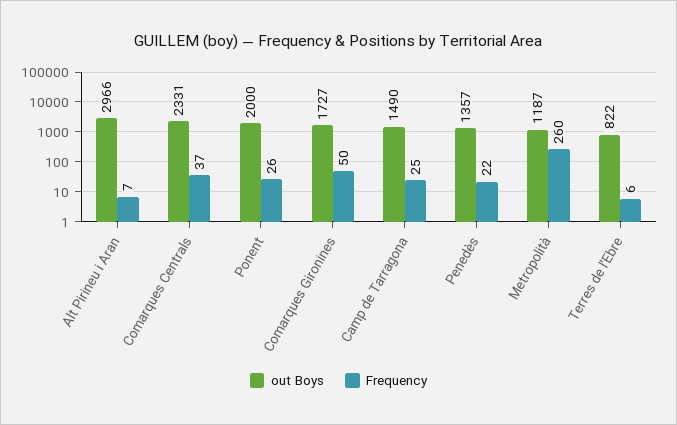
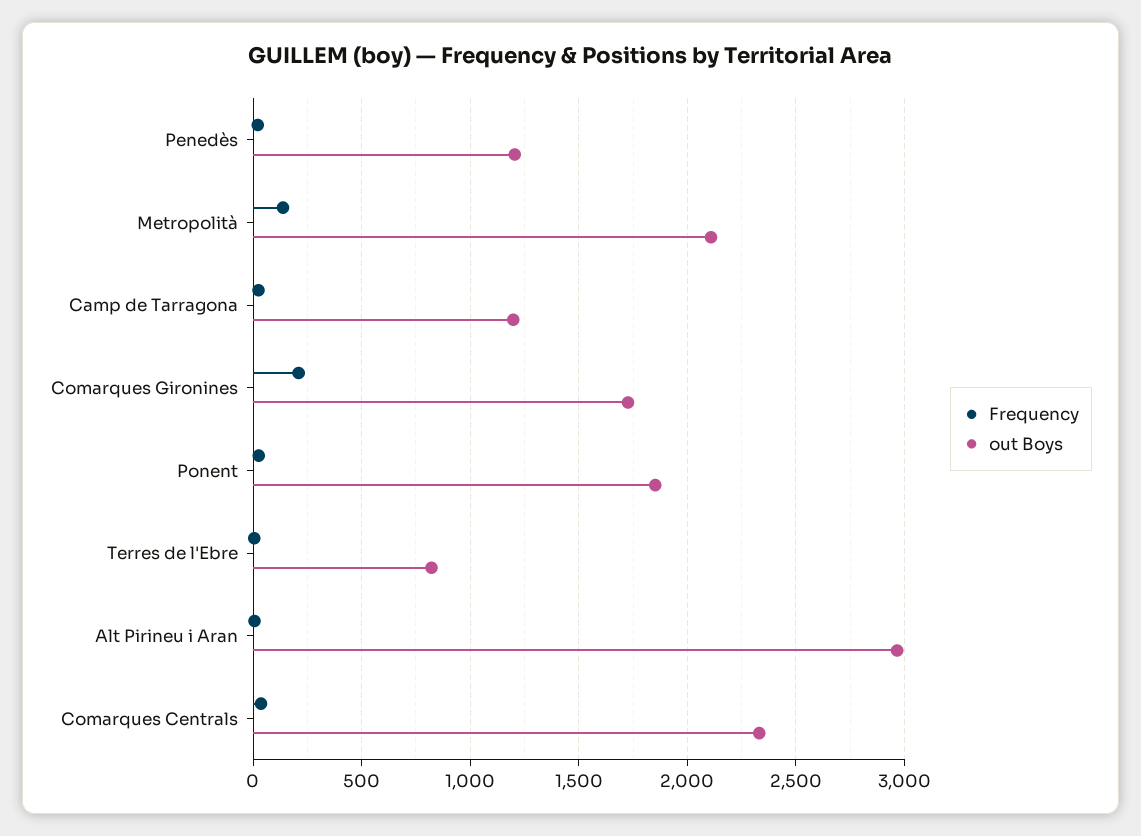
  {
    "out Boys": {
      "Alt Pirineu i Aran": 2966,
      "Comarques Centrals": 2331,
-     "Ponent": 2000,
+     "Ponent": 1850,
      "Comarques Gironines": 1727,
-     "Camp de Tarragona": 1490,
+     "Camp de Tarragona": 1200,
-     "Penedès": 1357,
+     "Penedès": 1200,
-     "Metropolità": 1187,
+     "Metropolità": 2100,
      "Terres de l'Ebre": 822
    },
    "Frequency": {
      "Alt Pirineu i Aran": 7,
      "Comarques Centrals": 37,
      "Ponent": 26,
-     "Comarques Gironines": 50,
+     "Comarques Gironines": 200,
      "Camp de Tarragona": 25,
      "Penedès": 22,
-     "Metropolità": 260,
+     "Metropolità": 150,
      "Terres de l'Ebre": 6
    }
  }

